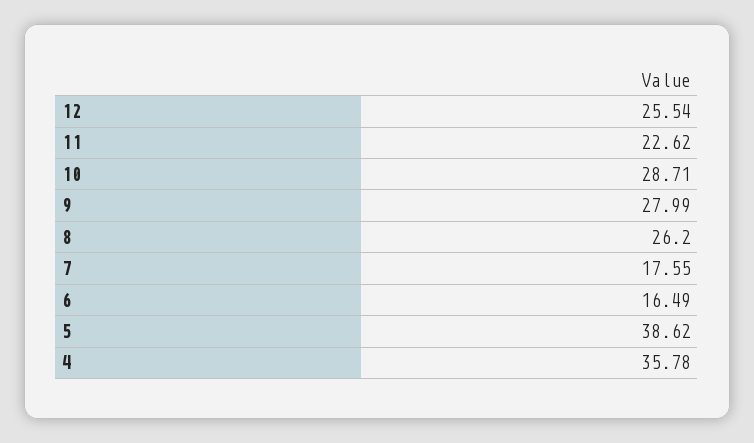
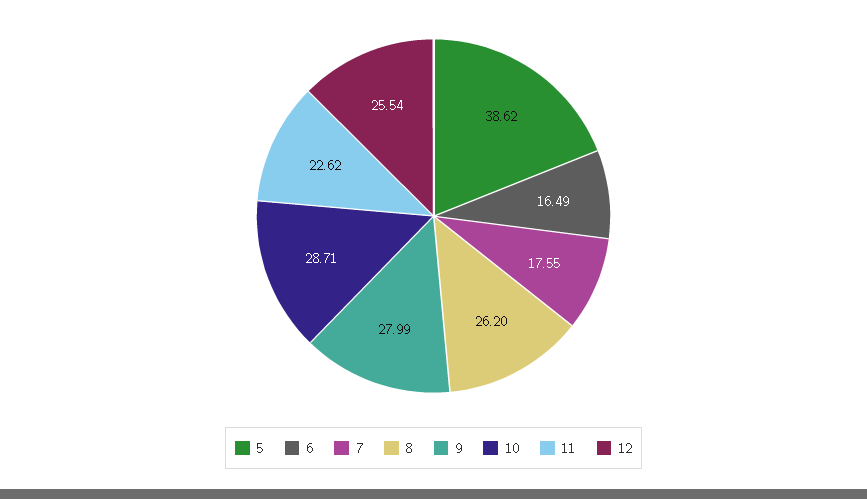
  {
    "12": 25.54,
    "11": 22.62,
    "10": 28.71,
    "9": 27.99,
    "8": 26.2,
    "7": 17.55,
    "6": 16.49,
-   "5": 38.62,
+   "5": 38.62
-   "4": 35.78
  }

